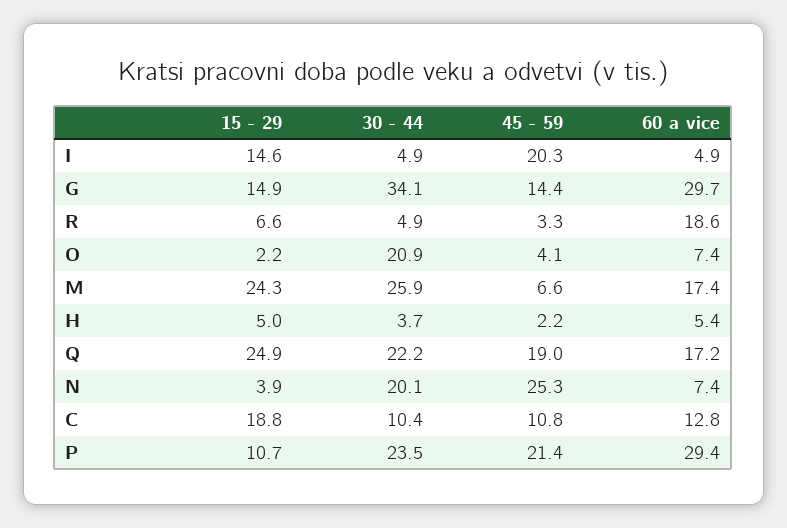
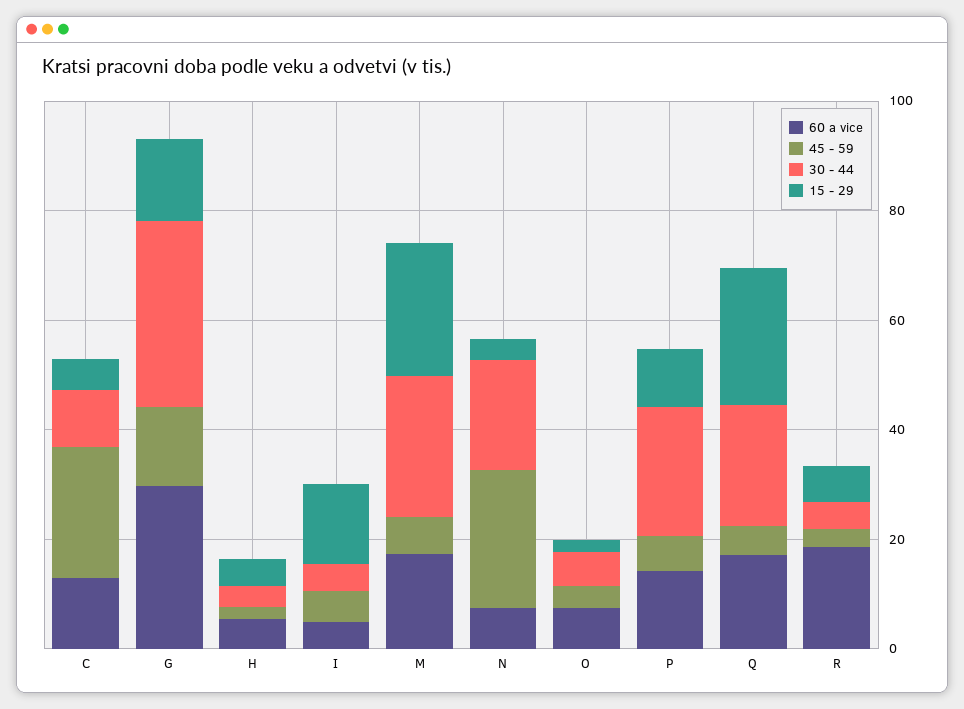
  {
    "15 - 29": {
      "I": 14.6,
      "G": 14.9,
      "R": 6.6,
      "O": 2.2,
      "M": 24.3,
      "H": 5,
      "Q": 24.9,
      "N": 3.9,
-     "C": 18.8,
+     "C": 5,
      "P": 10.7
    },
    "30 - 44": {
      "I": 4.9,
      "G": 34.1,
      "R": 4.9,
-     "O": 20.9,
+     "O": 5,
      "M": 25.9,
      "H": 3.7,
      "Q": 22.2,
      "N": 20.1,
      "C": 10.4,
      "P": 23.5
    },
    "45 - 59": {
-     "I": 20.3,
+     "I": 5,
      "G": 14.4,
      "R": 3.3,
      "O": 4.1,
      "M": 6.6,
      "H": 2.2,
-     "Q": 19,
+     "Q": 5,
      "N": 25.3,
-     "C": 10.8,
+     "C": 25,
-     "P": 21.4
+     "P": 5
    },
    "60 a vice": {
      "I": 4.9,
      "G": 29.7,
      "R": 18.6,
      "O": 7.4,
      "M": 17.4,
      "H": 5.4,
      "Q": 17.2,
      "N": 7.4,
      "C": 12.8,
-     "P": 29.4
+     "P": 15
    }
  }

